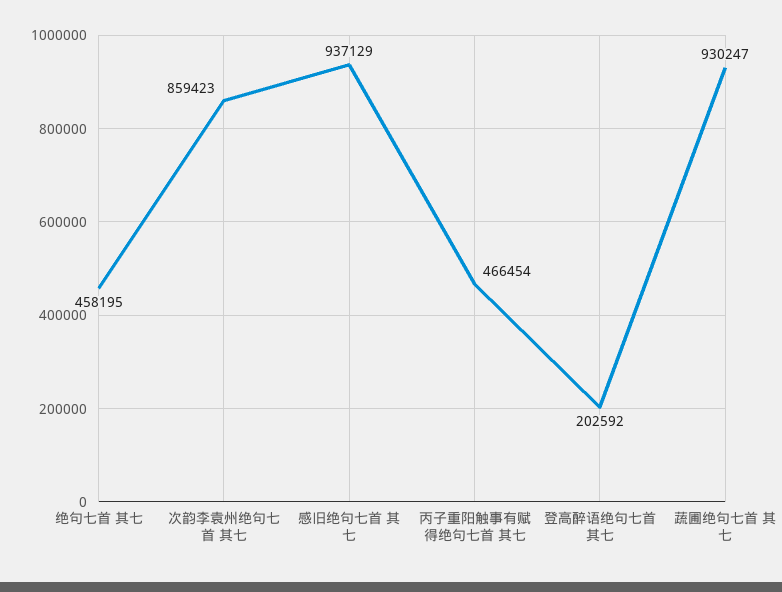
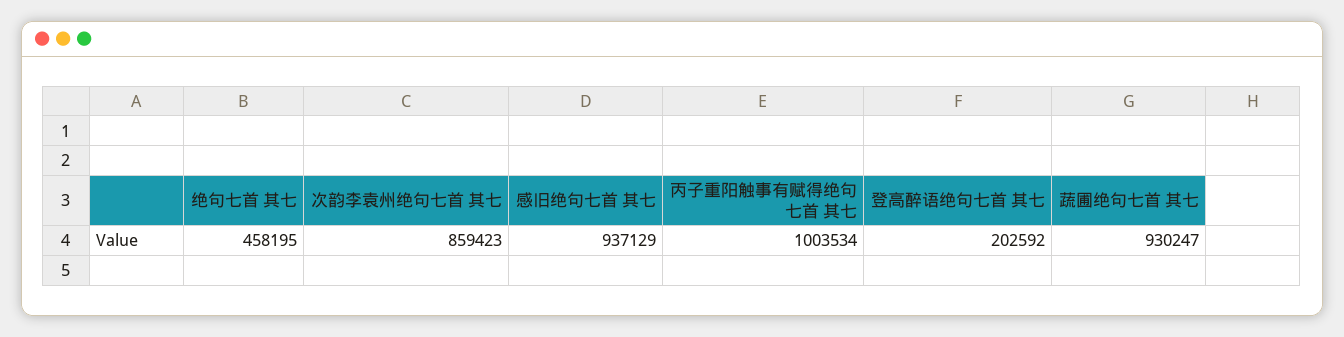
  {
    "绝句七首 其七": 458195,
    "次韵李袁州绝句七首 其七": 859423,
    "感旧绝句七首 其七": 937129,
-   "丙子重阳触事有赋得绝句七首 其七": 466454,
+   "丙子重阳触事有赋得绝句七首 其七": 1003534,
    "登高醉语绝句七首 其七": 202592,
    "蔬圃绝句七首 其七": 930247
  }

